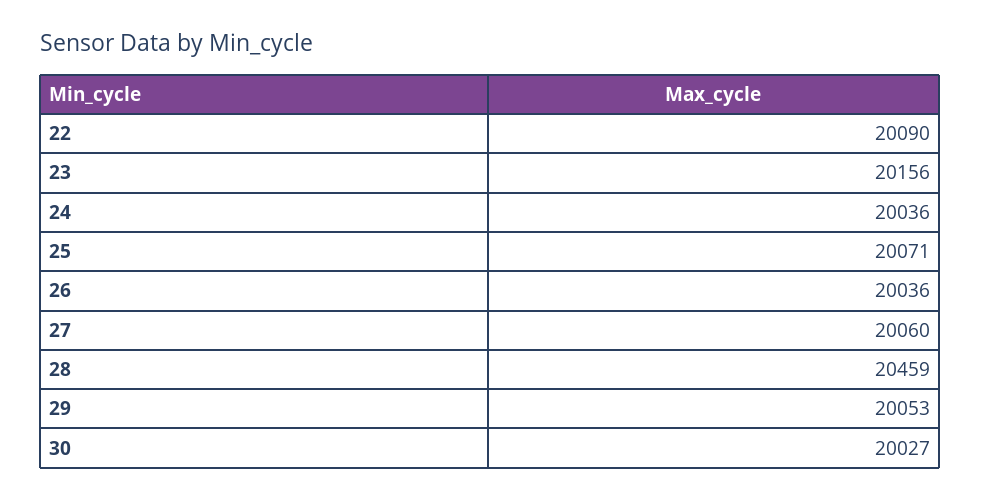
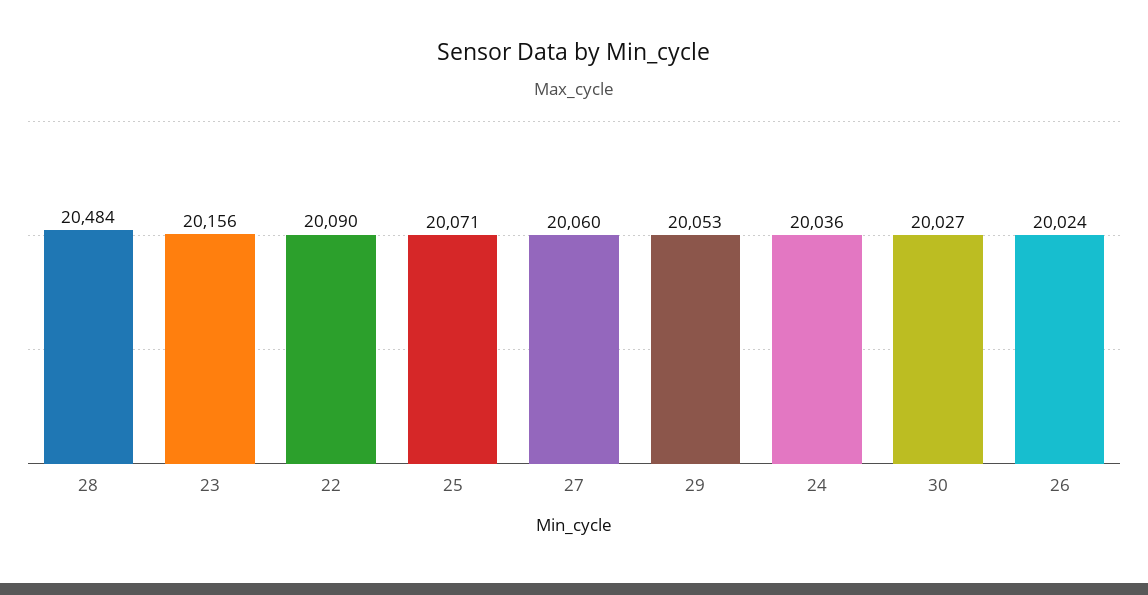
  {
    "22": 20090,
    "23": 20156,
    "24": 20036,
    "25": 20071,
-   "26": 20036,
+   "26": 20024,
    "27": 20060,
-   "28": 20459,
+   "28": 20484,
    "29": 20053,
    "30": 20027
  }

